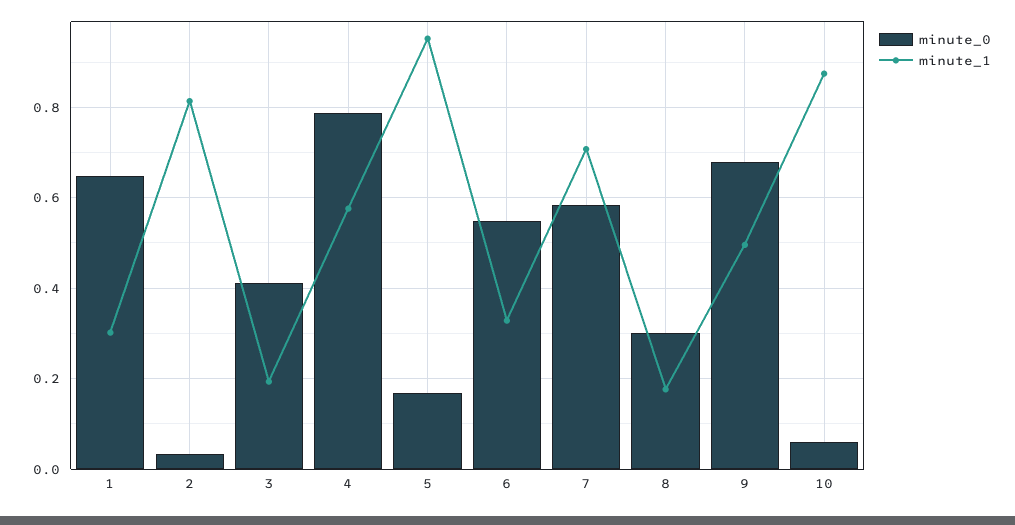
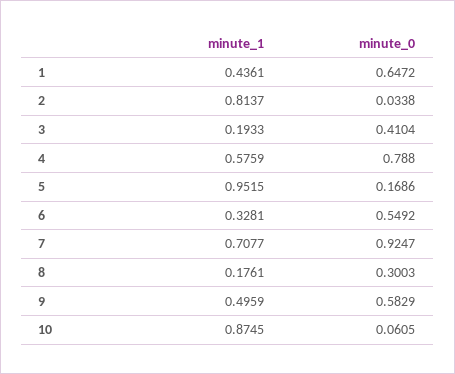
  {
    "minute_0": {
      "1": 0.6472,
      "2": 0.0338,
      "3": 0.4104,
      "4": 0.788,
      "5": 0.1686,
      "6": 0.5492,
-     "7": 0.58,
+     "7": 0.9247,
      "8": 0.3003,
-     "9": 0.68,
+     "9": 0.5829,
      "10": 0.0605
    },
    "minute_1": {
-     "1": 0.3,
+     "1": 0.4361,
      "2": 0.8137,
      "3": 0.1933,
      "4": 0.5759,
      "5": 0.9515,
      "6": 0.3281,
      "7": 0.7077,
      "8": 0.1761,
      "9": 0.4959,
      "10": 0.8745
    }
  }

